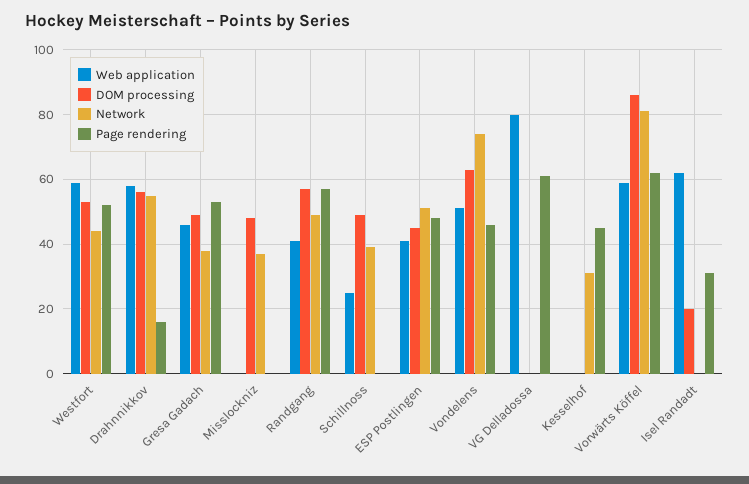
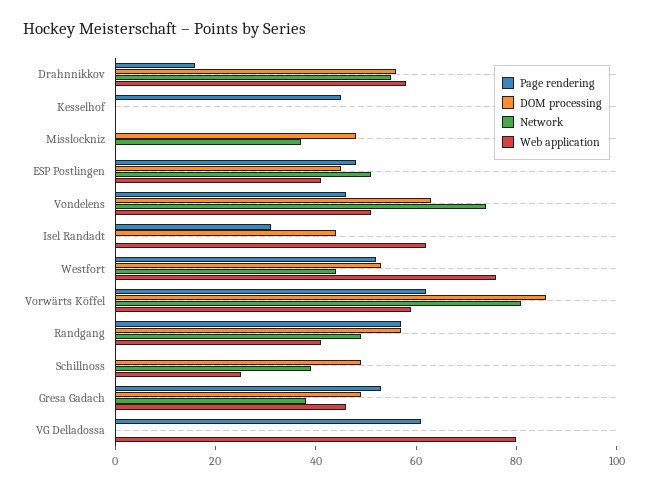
  {
    "Web application": {
-     "Westfort": 60,
+     "Westfort": 75,
      "Drahnnikkov": 60,
      "Gresa Gadach": 45,
      "Misslockniz": 0,
      "Randgang": 40,
      "Schillnoss": 25,
      "ESP Postlingen": 40,
      "Vondelens": 50,
      "VG Delladossa": 80,
      "Kesselhof": 0,
      "Vorwärts Köffel": 60,
      "Isel Randadt": 60
    },
    "DOM processing": {
      "Westfort": 55,
      "Drahnnikkov": 55,
      "Gresa Gadach": 50,
      "Misslockniz": 50,
      "Randgang": 55,
      "Schillnoss": 50,
      "ESP Postlingen": 45,
      "Vondelens": 65,
      "VG Delladossa": 0,
      "Kesselhof": 0,
      "Vorwärts Köffel": 85,
-     "Isel Randadt": 20
+     "Isel Randadt": 45
    },
    "Network": {
      "Westfort": 45,
      "Drahnnikkov": 55,
      "Gresa Gadach": 40,
      "Misslockniz": 35,
      "Randgang": 50,
      "Schillnoss": 40,
      "ESP Postlingen": 50,
      "Vondelens": 75,
      "VG Delladossa": 0,
-     "Kesselhof": 30,
+     "Kesselhof": 0,
      "Vorwärts Köffel": 80,
      "Isel Randadt": 0
    },
    "Page rendering": {
      "Westfort": 50,
      "Drahnnikkov": 15,
      "Gresa Gadach": 55,
      "Misslockniz": 0,
      "Randgang": 55,
      "Schillnoss": 0,
      "ESP Postlingen": 50,
      "Vondelens": 45,
      "VG Delladossa": 60,
      "Kesselhof": 45,
      "Vorwärts Köffel": 60,
      "Isel Randadt": 30
    }
  }

